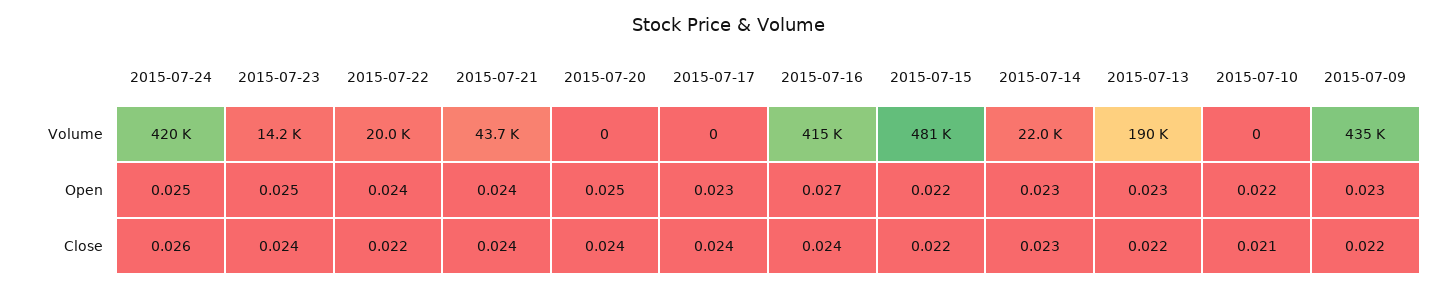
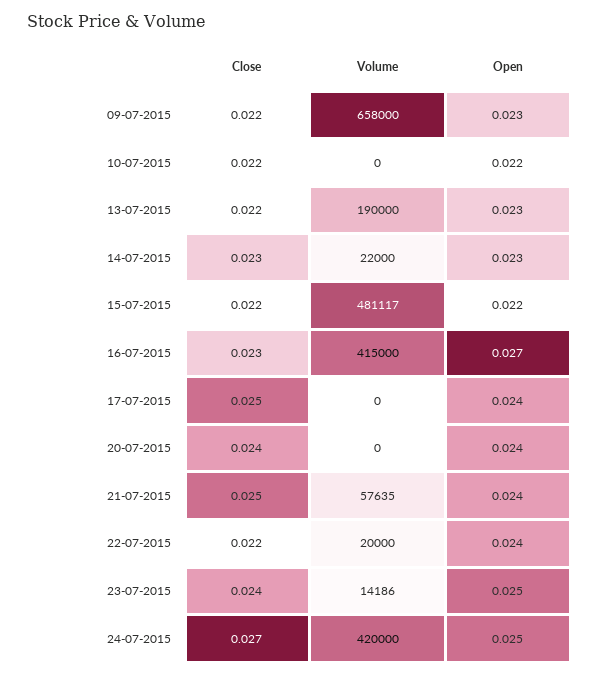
  {
    "2015-07-24": {
      "Volume": 420000,
      "Open": 0.025,
-     "Close": 0.026
+     "Close": 0.027
    },
    "2015-07-23": {
      "Volume": 14186,
      "Open": 0.025,
      "Close": 0.024
    },
    "2015-07-22": {
      "Volume": 20000,
      "Open": 0.024,
      "Close": 0.022
    },
    "2015-07-21": {
-     "Volume": 43700,
+     "Volume": 57635,
      "Open": 0.024,
-     "Close": 0.024
+     "Close": 0.025
    },
    "2015-07-20": {
      "Volume": 0,
-     "Open": 0.025,
+     "Open": 0.024,
      "Close": 0.024
    },
    "2015-07-17": {
      "Volume": 0,
-     "Open": 0.023,
+     "Open": 0.024,
-     "Close": 0.024
+     "Close": 0.025
    },
    "2015-07-16": {
      "Volume": 415000,
      "Open": 0.027,
-     "Close": 0.024
+     "Close": 0.023
    },
    "2015-07-15": {
      "Volume": 481117,
      "Open": 0.022,
      "Close": 0.022
    },
    "2015-07-14": {
      "Volume": 22000,
      "Open": 0.023,
      "Close": 0.023
    },
    "2015-07-13": {
      "Volume": 190000,
      "Open": 0.023,
      "Close": 0.022
    },
    "2015-07-10": {
      "Volume": 0,
      "Open": 0.022,
-     "Close": 0.021
+     "Close": 0.022
    },
    "2015-07-09": {
-     "Volume": 435000,
+     "Volume": 658000,
      "Open": 0.023,
      "Close": 0.022
    }
  }

